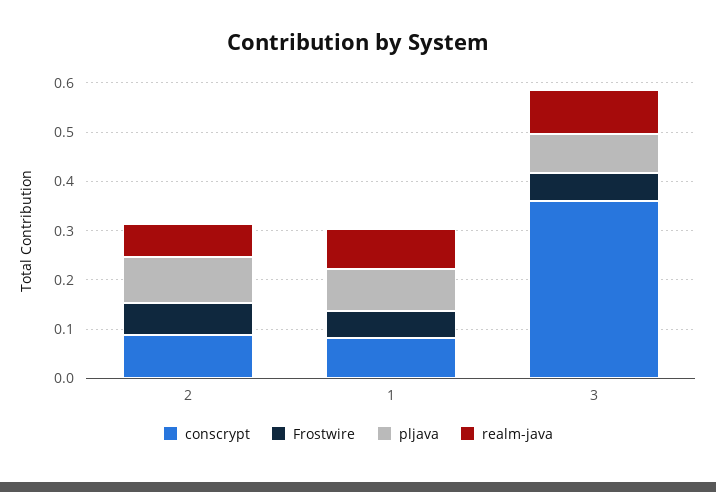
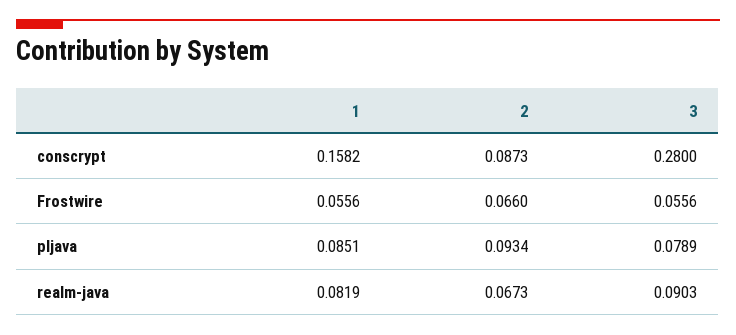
  {
    "conscrypt": {
      "2": 0.0873,
-     "1": 0.08,
+     "1": 0.1582,
-     "3": 0.36
+     "3": 0.28
    },
    "Frostwire": {
      "2": 0.066,
      "1": 0.0556,
      "3": 0.0556
    },
    "pljava": {
      "2": 0.0934,
      "1": 0.0851,
      "3": 0.0789
    },
    "realm-java": {
      "2": 0.0673,
      "1": 0.0819,
      "3": 0.0903
    }
  }

